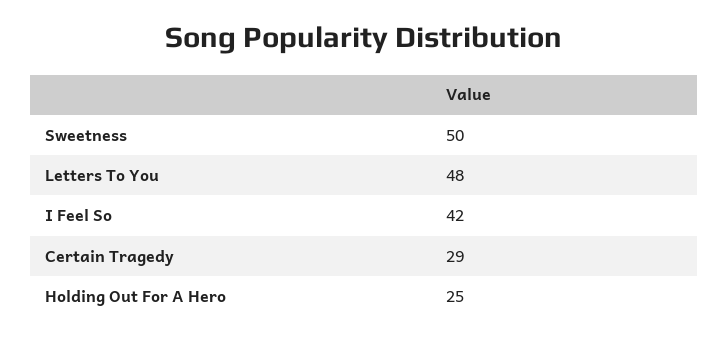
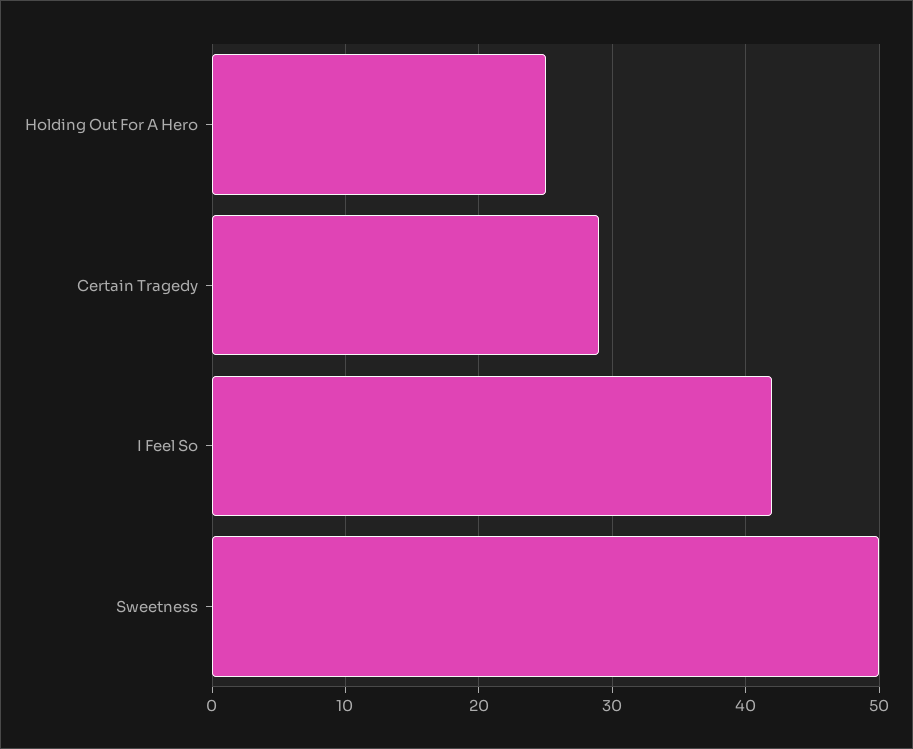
  {
    "Sweetness": 50,
-   "Letters To You": 48,
    "I Feel So": 42,
    "Certain Tragedy": 29,
    "Holding Out For A Hero": 25
  }

